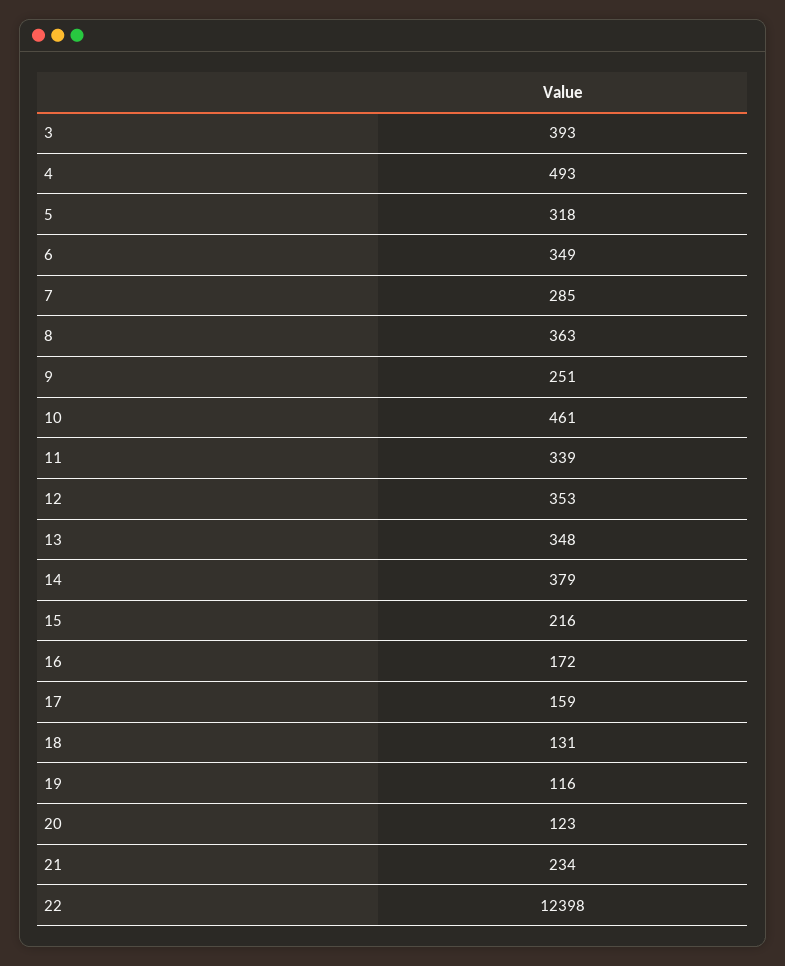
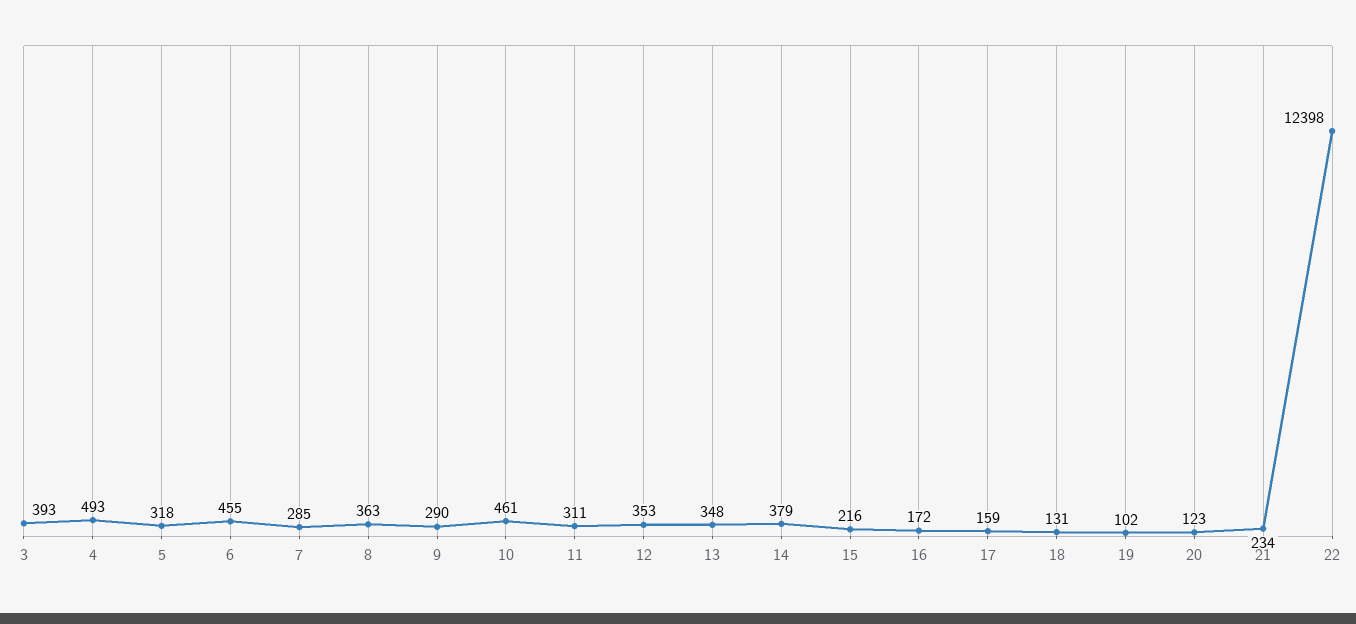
  {
    "3": 393,
    "4": 493,
    "5": 318,
-   "6": 349,
+   "6": 455,
    "7": 285,
    "8": 363,
-   "9": 251,
+   "9": 290,
    "10": 461,
-   "11": 339,
+   "11": 311,
    "12": 353,
    "13": 348,
    "14": 379,
    "15": 216,
    "16": 172,
    "17": 159,
    "18": 131,
-   "19": 116,
+   "19": 102,
    "20": 123,
    "21": 234,
    "22": 12398
  }

